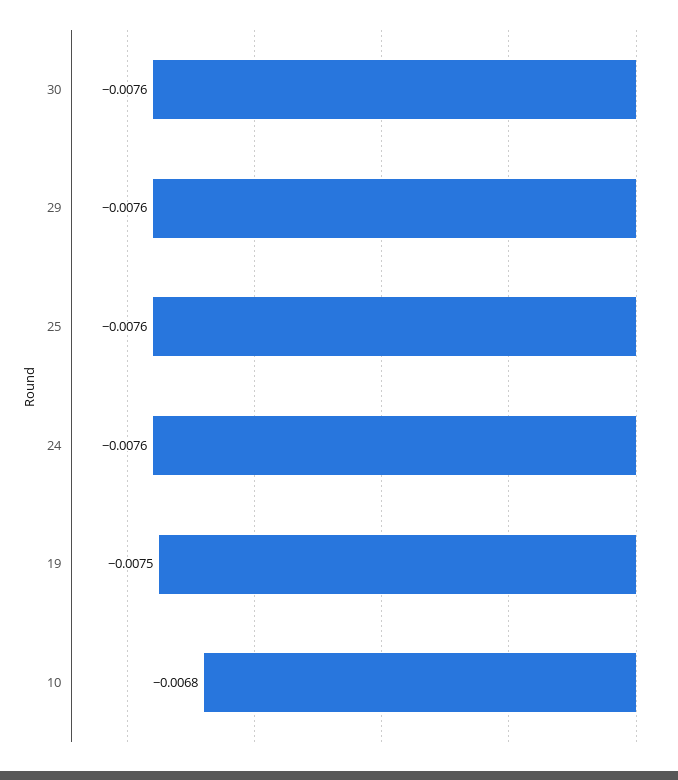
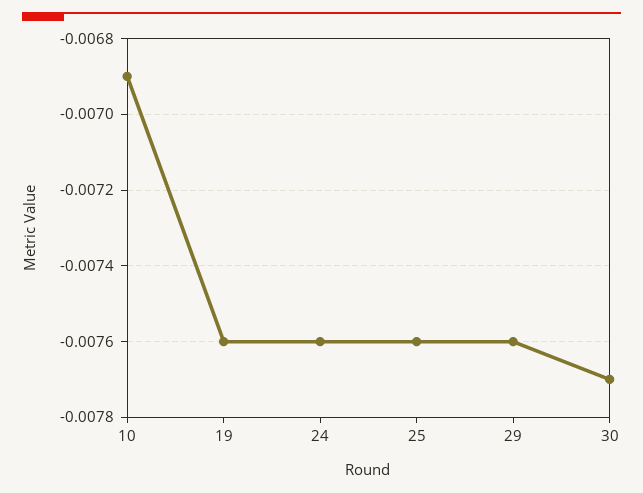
  {
-   "30": -0.0076,
+   "30": -0.0077,
    "29": -0.0076,
    "25": -0.0076,
    "24": -0.0076,
-   "19": -0.0075,
+   "19": -0.0076,
-   "10": -0.0068
+   "10": -0.0069
  }

